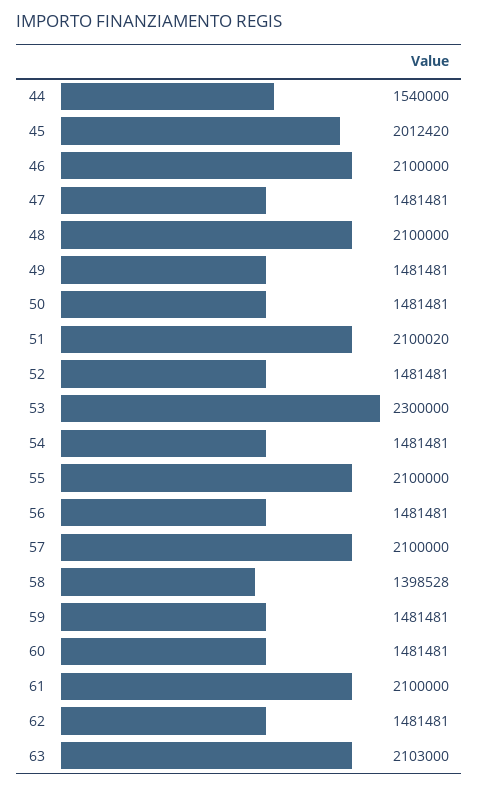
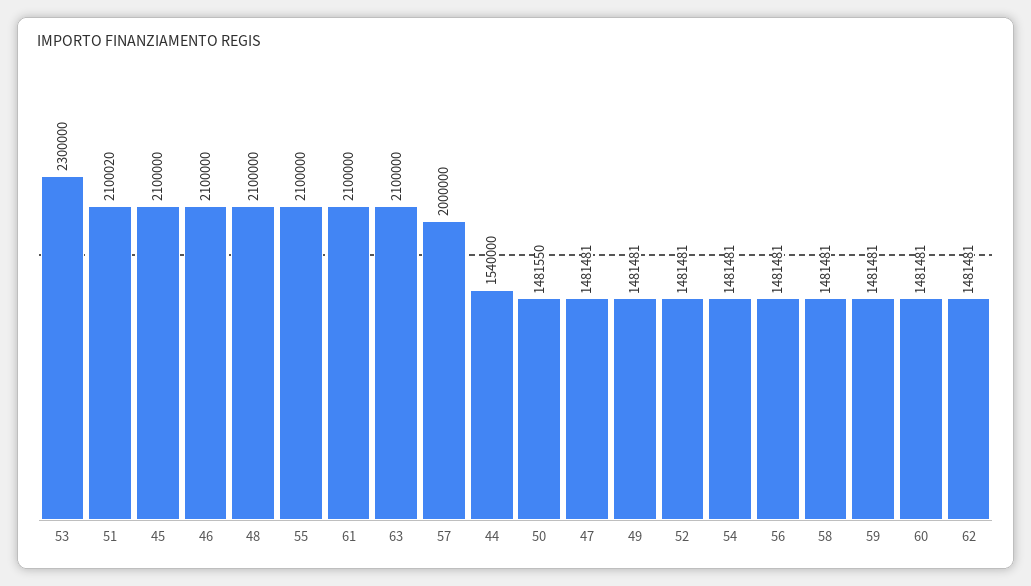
  {
    "44": 1540000,
-   "45": 2012420,
+   "45": 2100000,
    "46": 2100000,
    "47": 1481481,
    "48": 2100000,
    "49": 1481481,
-   "50": 1481481,
+   "50": 1481550,
    "51": 2100020,
    "52": 1481481,
    "53": 2300000,
    "54": 1481481,
    "55": 2100000,
    "56": 1481481,
-   "57": 2100000,
+   "57": 2000000,
-   "58": 1398528,
+   "58": 1481481,
    "59": 1481481,
    "60": 1481481,
    "61": 2100000,
    "62": 1481481,
-   "63": 2103000
+   "63": 2100000
  }

